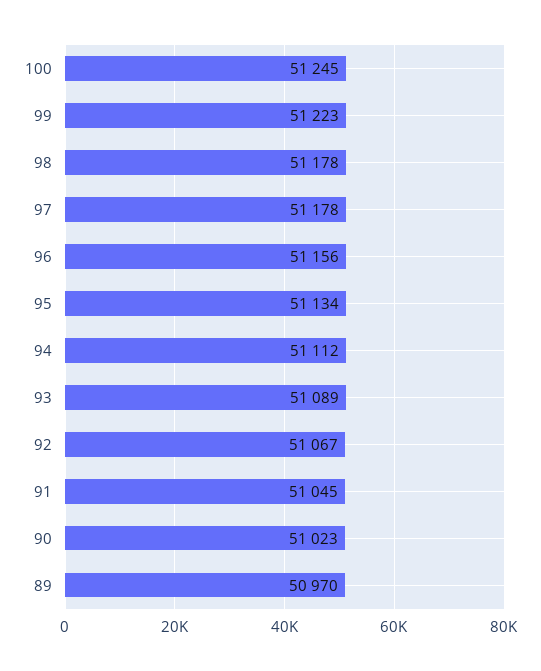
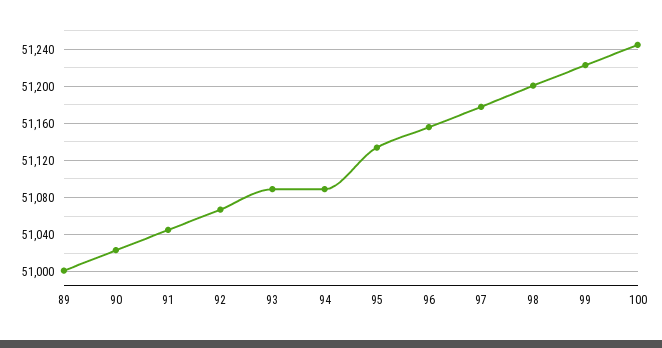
  {
    "100": 51245,
    "99": 51223,
-   "98": 51178,
+   "98": 51200,
    "97": 51178,
    "96": 51156,
    "95": 51134,
-   "94": 51112,
+   "94": 51090,
    "93": 51089,
    "92": 51067,
    "91": 51045,
    "90": 51023,
-   "89": 50970
+   "89": 51000
  }

